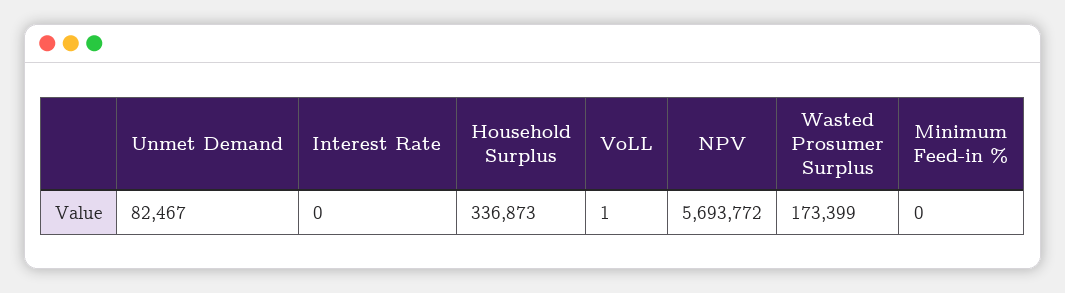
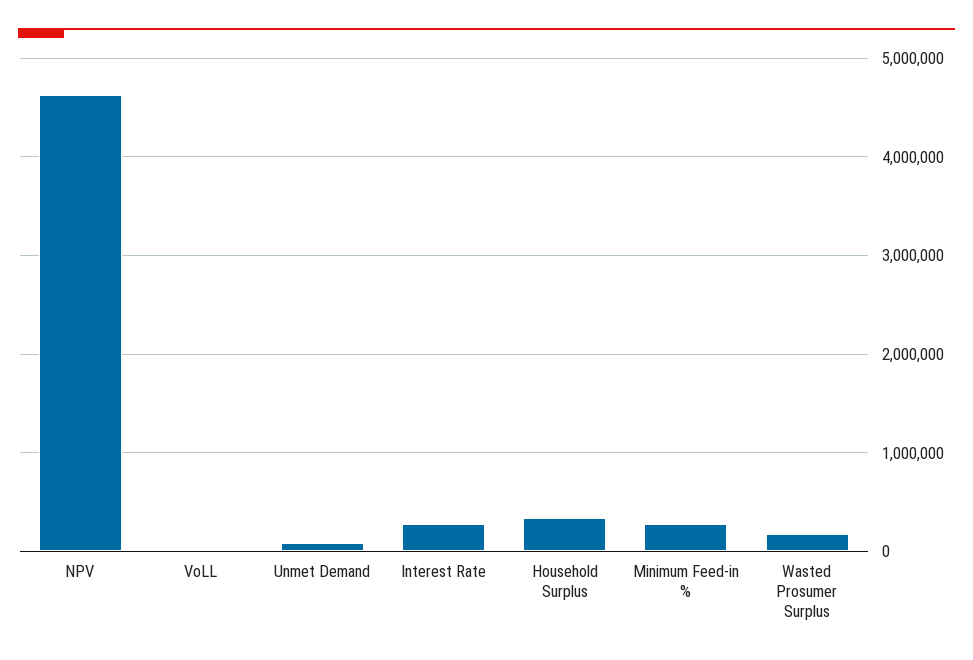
  {
    "Unmet Demand": 82467,
-   "Interest Rate": 0,
+   "Interest Rate": 300000,
    "Household Surplus": 336873,
    "VoLL": 1,
-   "NPV": 5693772,
+   "NPV": 4600000,
    "Wasted Prosumer Surplus": 173399,
-   "Minimum Feed-in %": 0
+   "Minimum Feed-in %": 300000
  }

